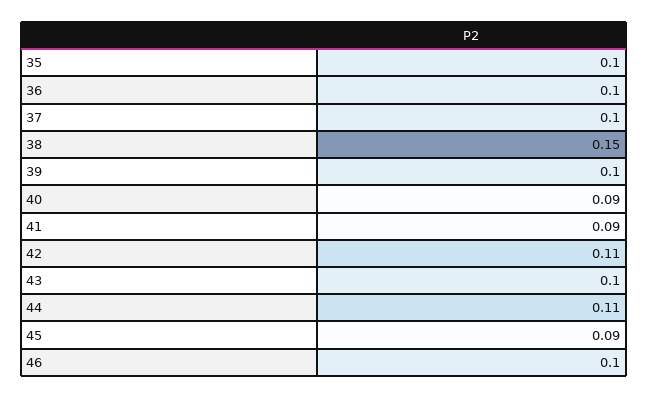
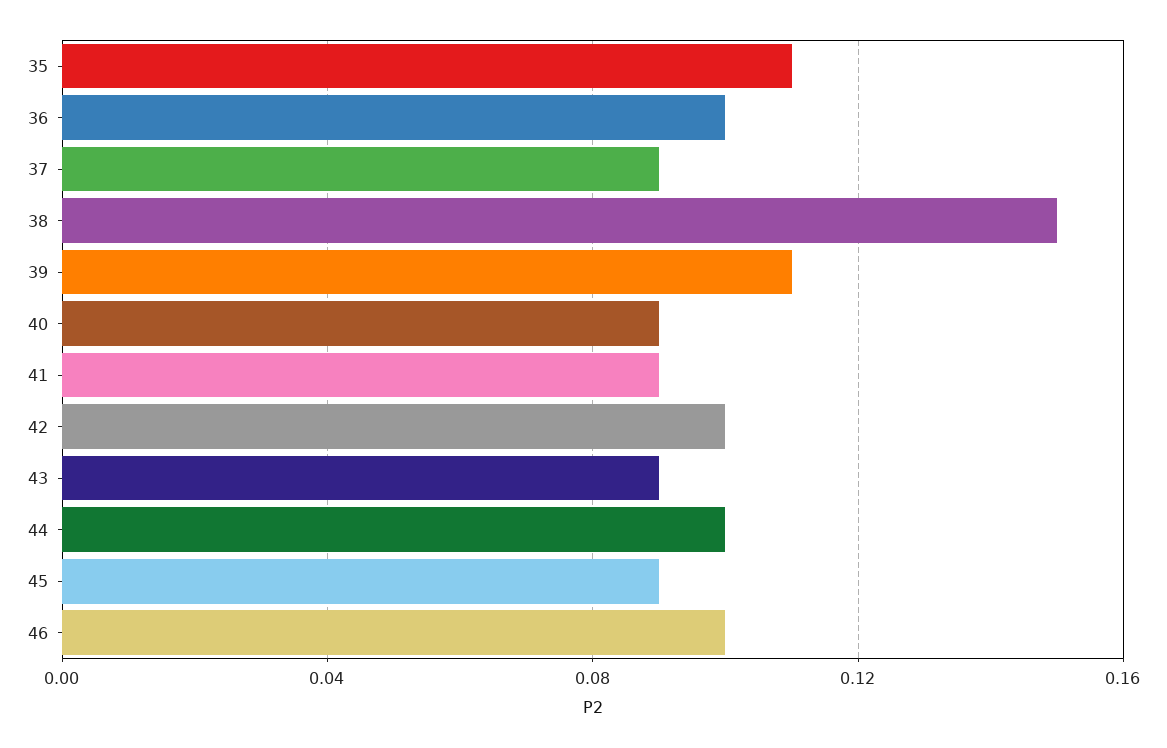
  {
-   "35": 0.1,
+   "35": 0.11,
    "36": 0.1,
-   "37": 0.1,
+   "37": 0.09,
    "38": 0.15,
-   "39": 0.1,
+   "39": 0.11,
    "40": 0.09,
    "41": 0.09,
-   "42": 0.11,
+   "42": 0.1,
-   "43": 0.1,
+   "43": 0.09,
-   "44": 0.11,
+   "44": 0.1,
    "45": 0.09,
    "46": 0.1
  }

